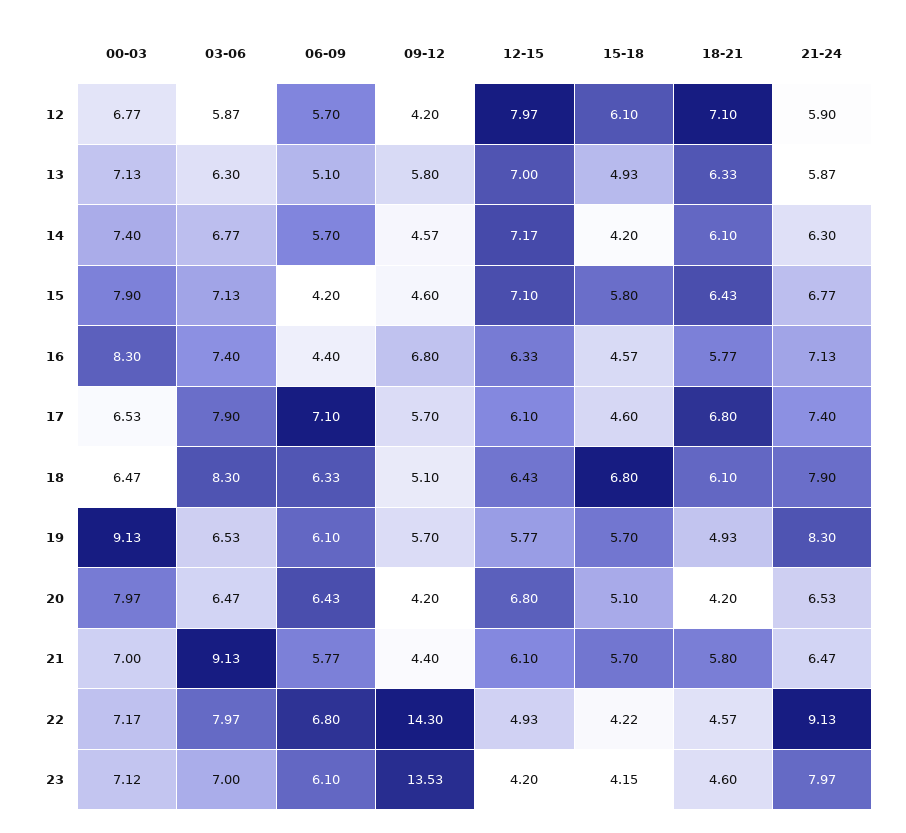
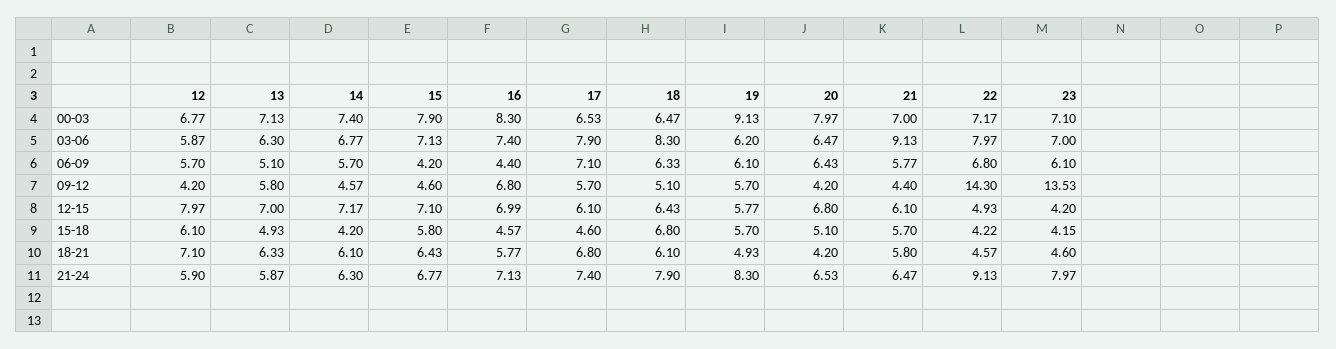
  {
    "00-03": {
      "12": 6.77,
      "13": 7.13,
      "14": 7.4,
      "15": 7.9,
      "16": 8.3,
      "17": 6.53,
      "18": 6.47,
      "19": 9.13,
      "20": 7.97,
      "21": 7,
      "22": 7.17,
-     "23": 7.12
+     "23": 7.1
    },
    "03-06": {
      "12": 5.87,
      "13": 6.3,
      "14": 6.77,
      "15": 7.13,
      "16": 7.4,
      "17": 7.9,
      "18": 8.3,
-     "19": 6.53,
+     "19": 6.2,
      "20": 6.47,
      "21": 9.13,
      "22": 7.97,
      "23": 7
    },
    "06-09": {
      "12": 5.7,
      "13": 5.1,
      "14": 5.7,
      "15": 4.2,
      "16": 4.4,
      "17": 7.1,
      "18": 6.33,
      "19": 6.1,
      "20": 6.43,
      "21": 5.77,
      "22": 6.8,
      "23": 6.1
    },
    "09-12": {
      "12": 4.2,
      "13": 5.8,
      "14": 4.57,
      "15": 4.6,
      "16": 6.8,
      "17": 5.7,
      "18": 5.1,
      "19": 5.7,
      "20": 4.2,
      "21": 4.4,
      "22": 14.3,
      "23": 13.53
    },
    "12-15": {
      "12": 7.97,
      "13": 7,
      "14": 7.17,
      "15": 7.1,
-     "16": 6.33,
+     "16": 6.99,
      "17": 6.1,
      "18": 6.43,
      "19": 5.77,
      "20": 6.8,
      "21": 6.1,
      "22": 4.93,
      "23": 4.2
    },
    "15-18": {
      "12": 6.1,
      "13": 4.93,
      "14": 4.2,
      "15": 5.8,
      "16": 4.57,
      "17": 4.6,
      "18": 6.8,
      "19": 5.7,
      "20": 5.1,
      "21": 5.7,
      "22": 4.22,
      "23": 4.15
    },
    "18-21": {
      "12": 7.1,
      "13": 6.33,
      "14": 6.1,
      "15": 6.43,
      "16": 5.77,
      "17": 6.8,
      "18": 6.1,
      "19": 4.93,
      "20": 4.2,
      "21": 5.8,
      "22": 4.57,
      "23": 4.6
    },
    "21-24": {
      "12": 5.9,
      "13": 5.87,
      "14": 6.3,
      "15": 6.77,
      "16": 7.13,
      "17": 7.4,
      "18": 7.9,
      "19": 8.3,
      "20": 6.53,
      "21": 6.47,
      "22": 9.13,
      "23": 7.97
    }
  }

